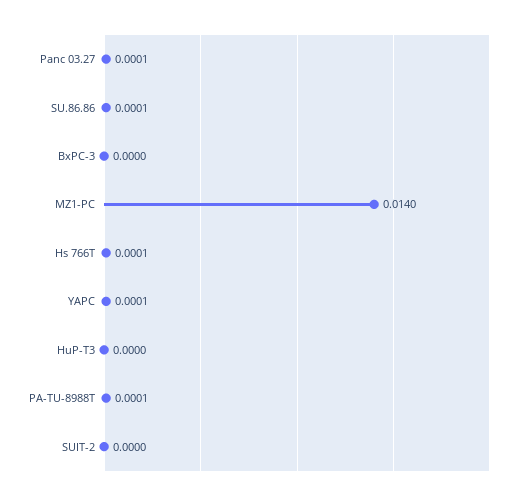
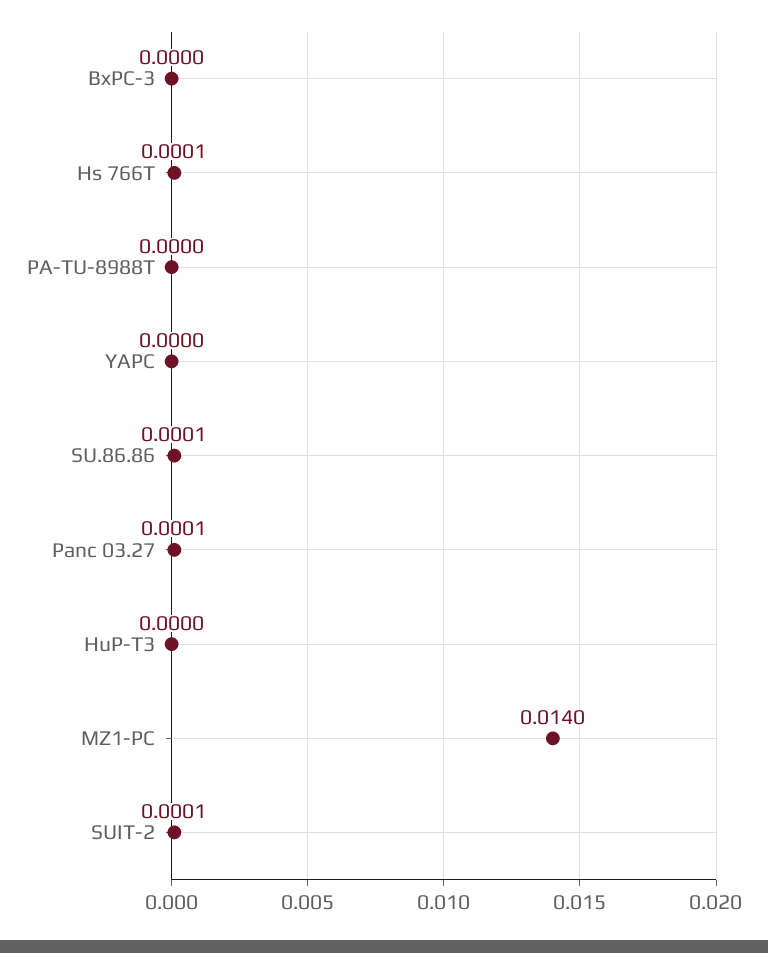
  {
    "Panc 03.27": 0.0001,
    "SU.86.86": 0.0001,
    "BxPC-3": 0,
    "MZ1-PC": 0.014,
    "Hs 766T": 0.0001,
-   "YAPC": 0.0001,
+   "YAPC": 0,
    "HuP-T3": 0,
-   "PA-TU-8988T": 0.0001,
+   "PA-TU-8988T": 0,
-   "SUIT-2": 0
+   "SUIT-2": 0.0001
  }

